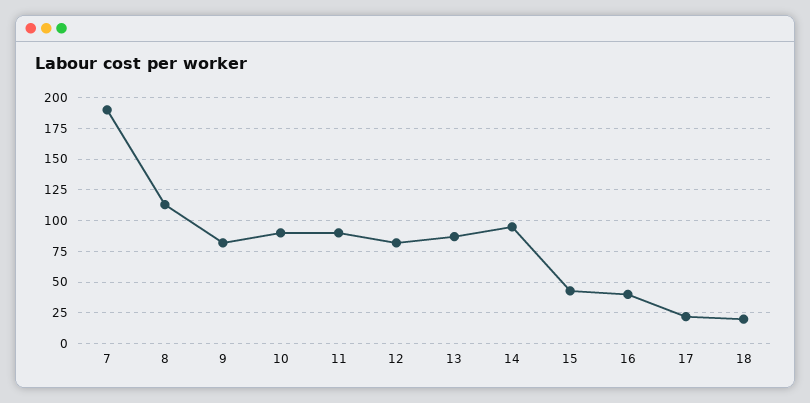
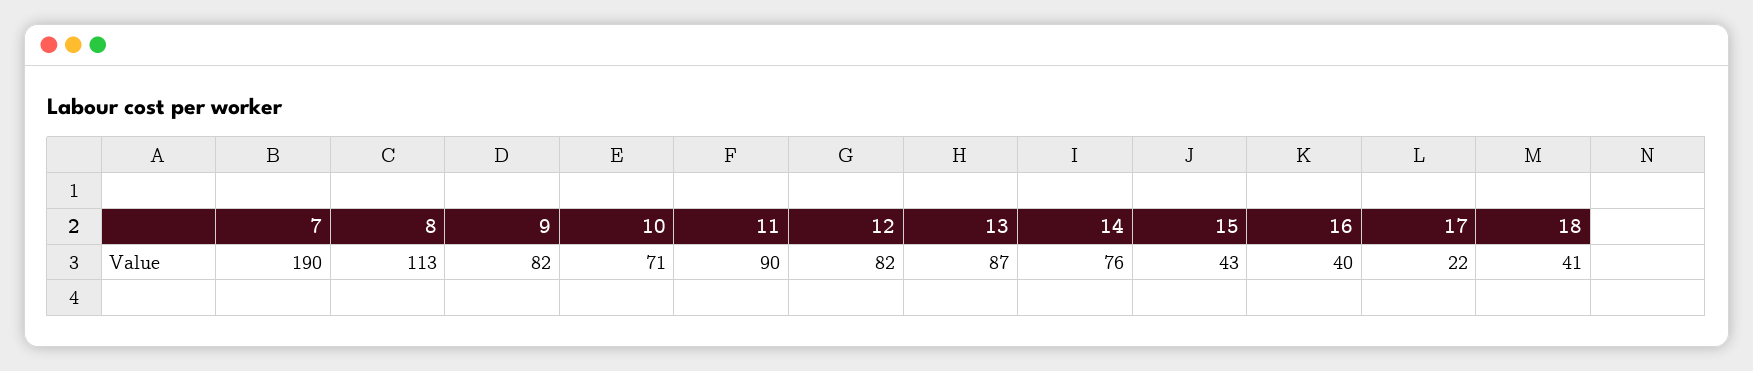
  {
    "7": 190,
    "8": 113,
    "9": 82,
-   "10": 90,
+   "10": 71,
    "11": 90,
    "12": 82,
    "13": 87,
-   "14": 95,
+   "14": 76,
    "15": 43,
    "16": 40,
    "17": 22,
-   "18": 20
+   "18": 41
  }

